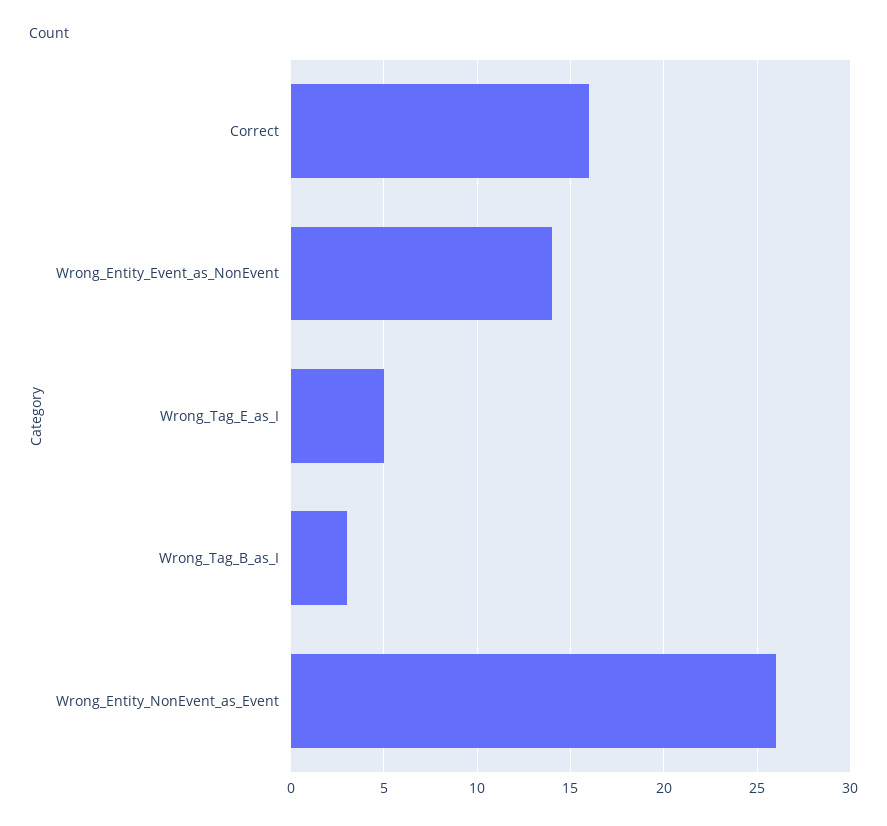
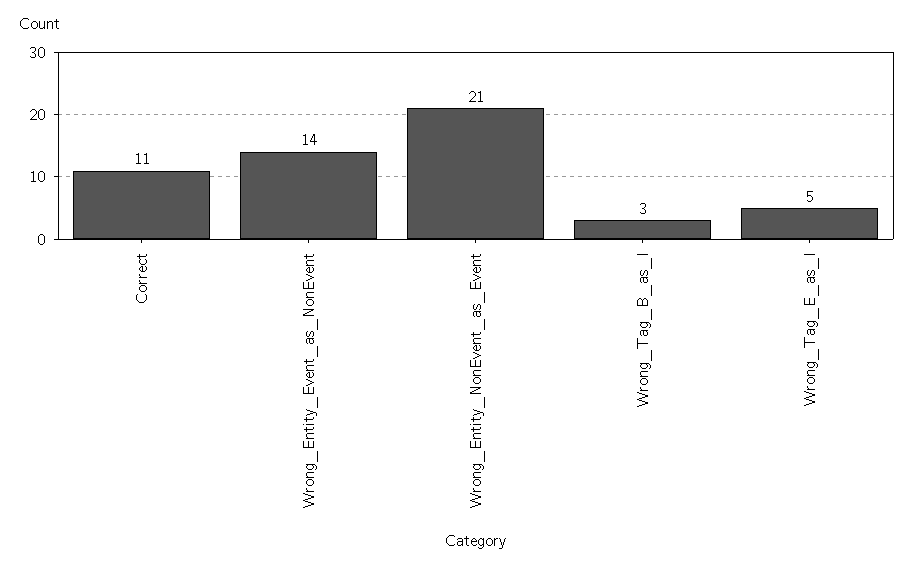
  {
-   "Correct": 16,
+   "Correct": 11,
    "Wrong_Entity_Event_as_NonEvent": 14,
    "Wrong_Tag_E_as_I": 5,
    "Wrong_Tag_B_as_I": 3,
-   "Wrong_Entity_NonEvent_as_Event": 26
+   "Wrong_Entity_NonEvent_as_Event": 21
  }

